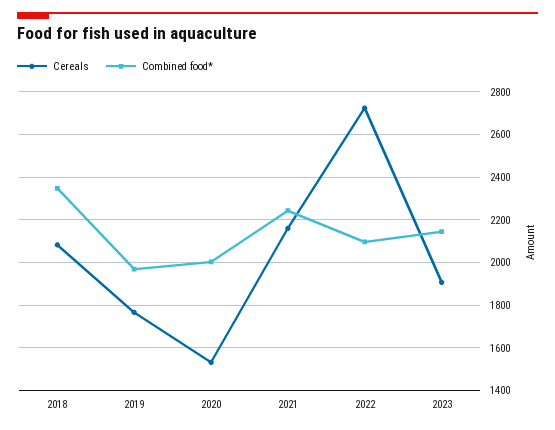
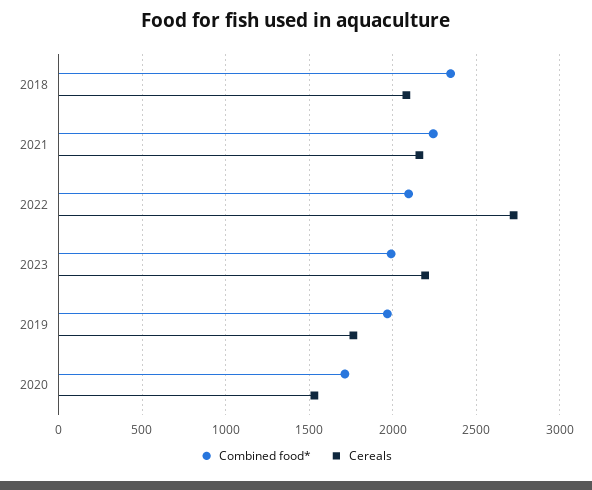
  {
    "Cereals": {
      "2018": 2100,
      "2019": 1750,
      "2020": 1550,
      "2021": 2150,
      "2022": 2700,
-     "2023": 1900
+     "2023": 2200
    },
    "Combined food*": {
      "2018": 2350,
      "2019": 1950,
-     "2020": 2000,
+     "2020": 1700,
      "2021": 2250,
      "2022": 2100,
-     "2023": 2150
+     "2023": 2000
    }
  }

